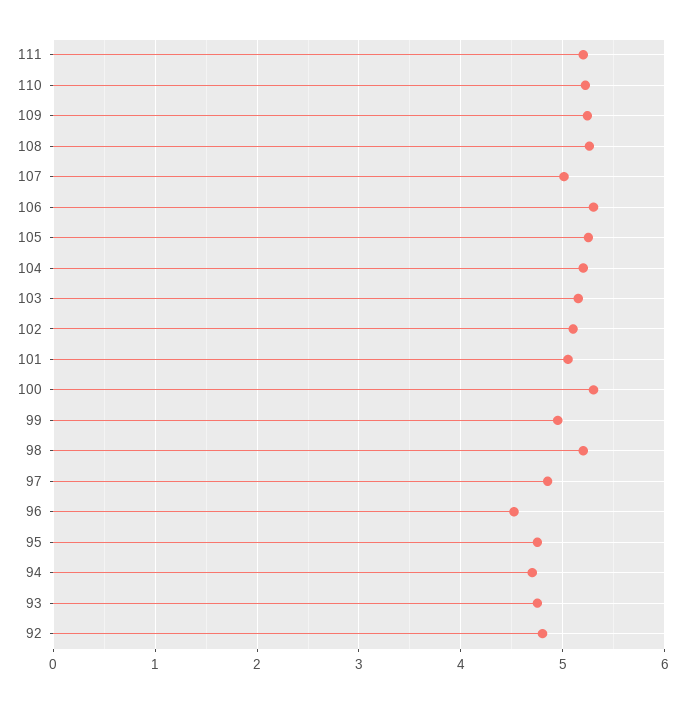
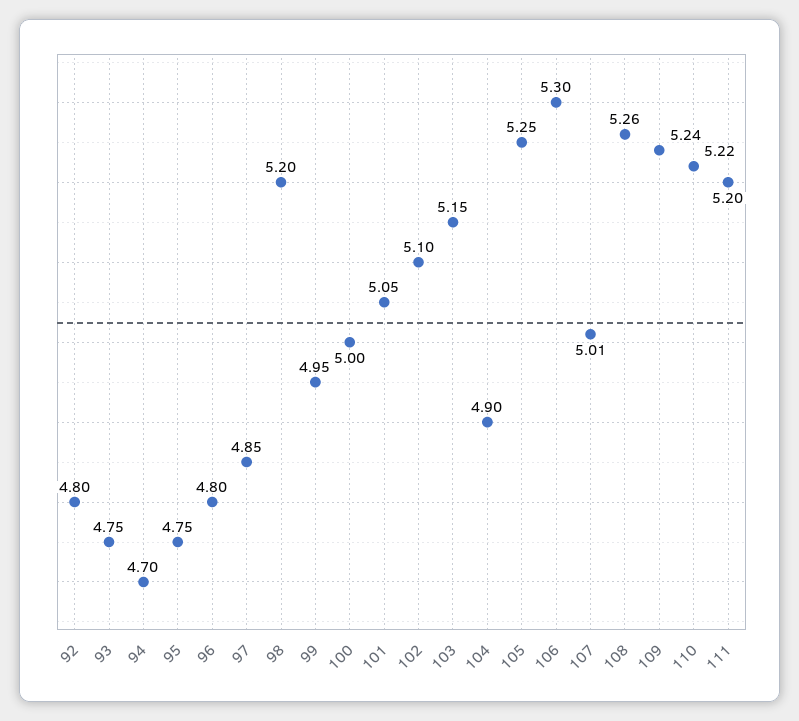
  {
    "111": 5.2,
    "110": 5.22,
    "109": 5.24,
    "108": 5.26,
    "107": 5.01,
    "106": 5.3,
    "105": 5.25,
-   "104": 5.2,
+   "104": 4.9,
    "103": 5.15,
    "102": 5.1,
    "101": 5.05,
-   "100": 5.3,
+   "100": 5,
    "99": 4.95,
    "98": 5.2,
    "97": 4.85,
-   "96": 4.5,
+   "96": 4.8,
    "95": 4.75,
    "94": 4.7,
    "93": 4.75,
    "92": 4.8
  }

